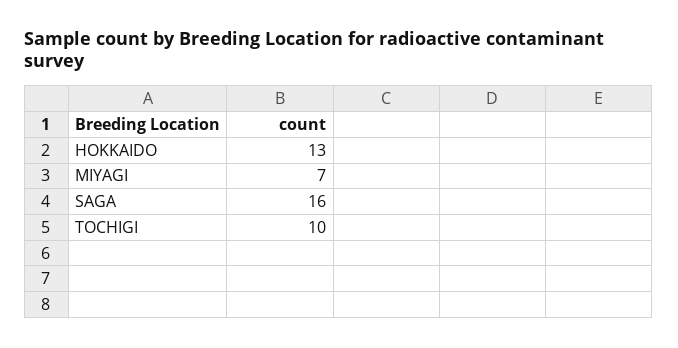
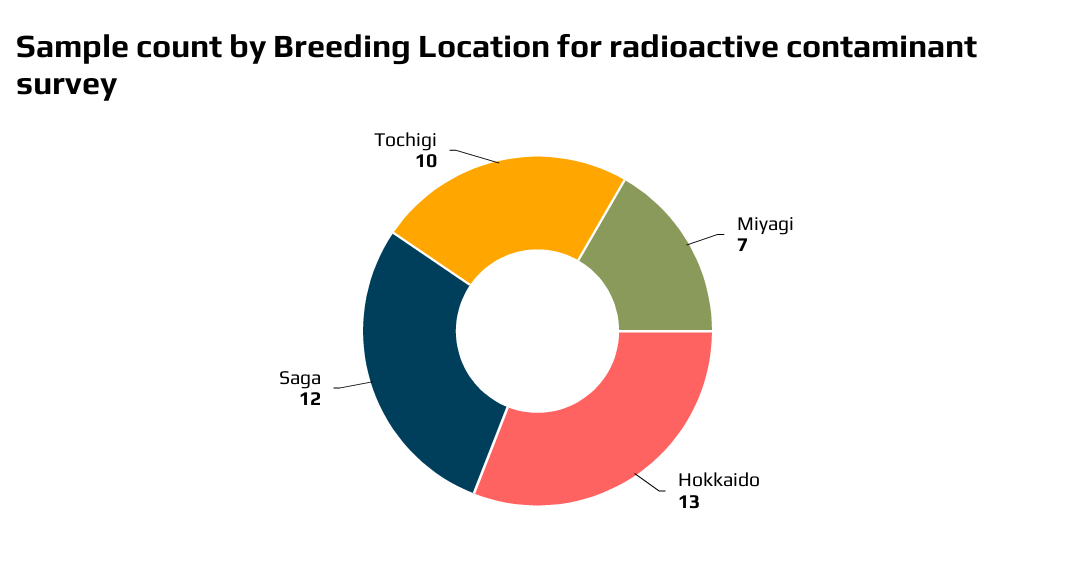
  {
    "HOKKAIDO": 13,
    "MIYAGI": 7,
-   "SAGA": 16,
+   "SAGA": 12,
    "TOCHIGI": 10
  }

